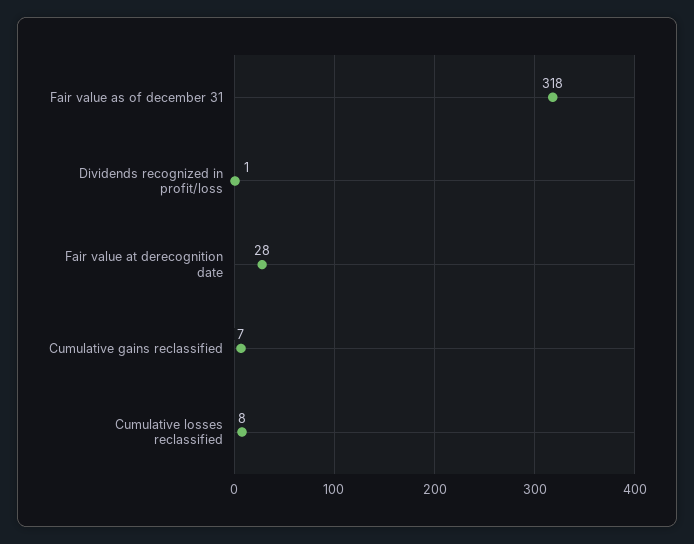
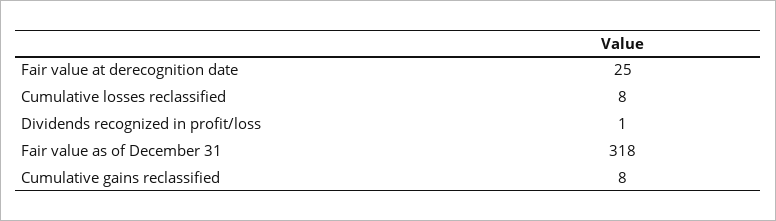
  {
    "Fair value as of december 31": 318,
    "Dividends recognized in profit/loss": 1,
-   "Fair value at derecognition date": 28,
+   "Fair value at derecognition date": 25,
-   "Cumulative gains reclassified": 7,
+   "Cumulative gains reclassified": 8,
    "Cumulative losses reclassified": 8
  }

